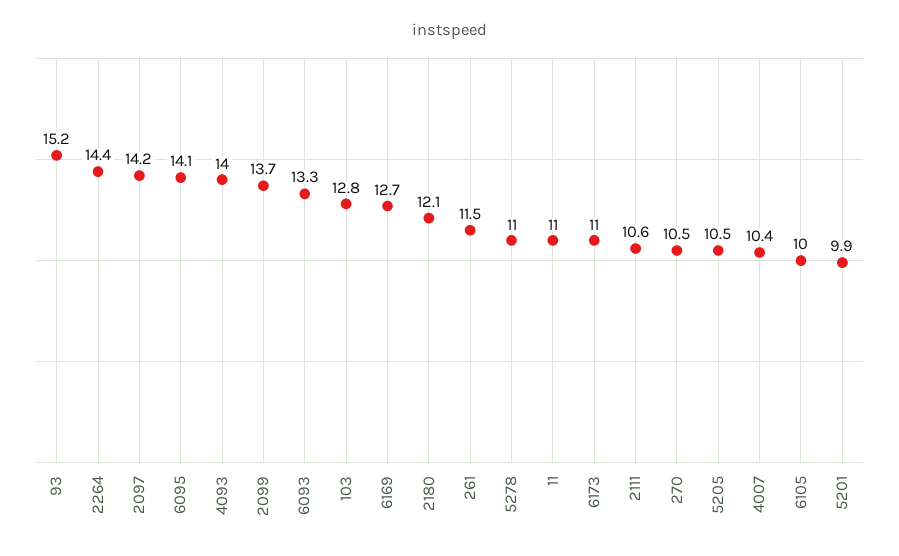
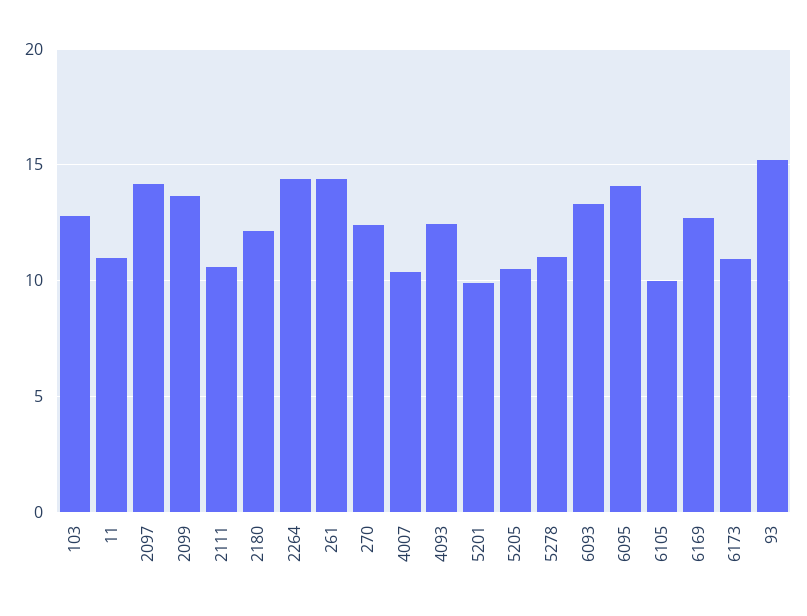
  {
    "93": 15.2,
    "2264": 14.4,
    "2097": 14.2,
    "6095": 14.1,
-   "4093": 14,
+   "4093": 12.5,
    "2099": 13.7,
    "6093": 13.3,
    "103": 12.8,
    "6169": 12.7,
    "2180": 12.1,
-   "261": 11.5,
+   "261": 14.5,
    "5278": 11,
    "11": 11,
    "6173": 11,
    "2111": 10.6,
-   "270": 10.5,
+   "270": 12.5,
    "5205": 10.5,
    "4007": 10.4,
    "6105": 10,
    "5201": 9.9
  }

